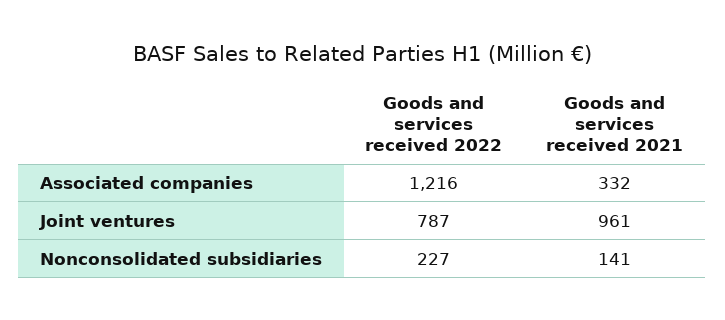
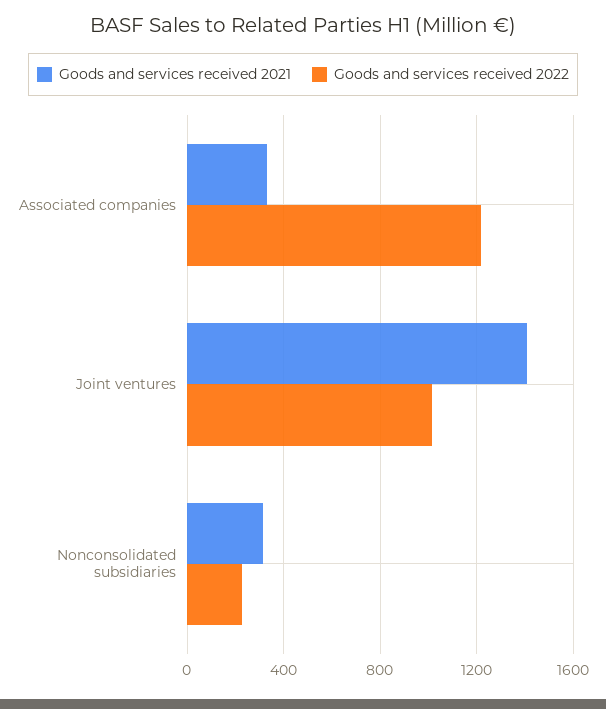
  {
    "Goods and services received 2022": {
      "Associated companies": 1216,
-     "Joint ventures": 787,
+     "Joint ventures": 1000,
      "Nonconsolidated subsidiaries": 227
    },
    "Goods and services received 2021": {
      "Associated companies": 332,
-     "Joint ventures": 961,
+     "Joint ventures": 1400,
-     "Nonconsolidated subsidiaries": 141
+     "Nonconsolidated subsidiaries": 300
    }
  }

